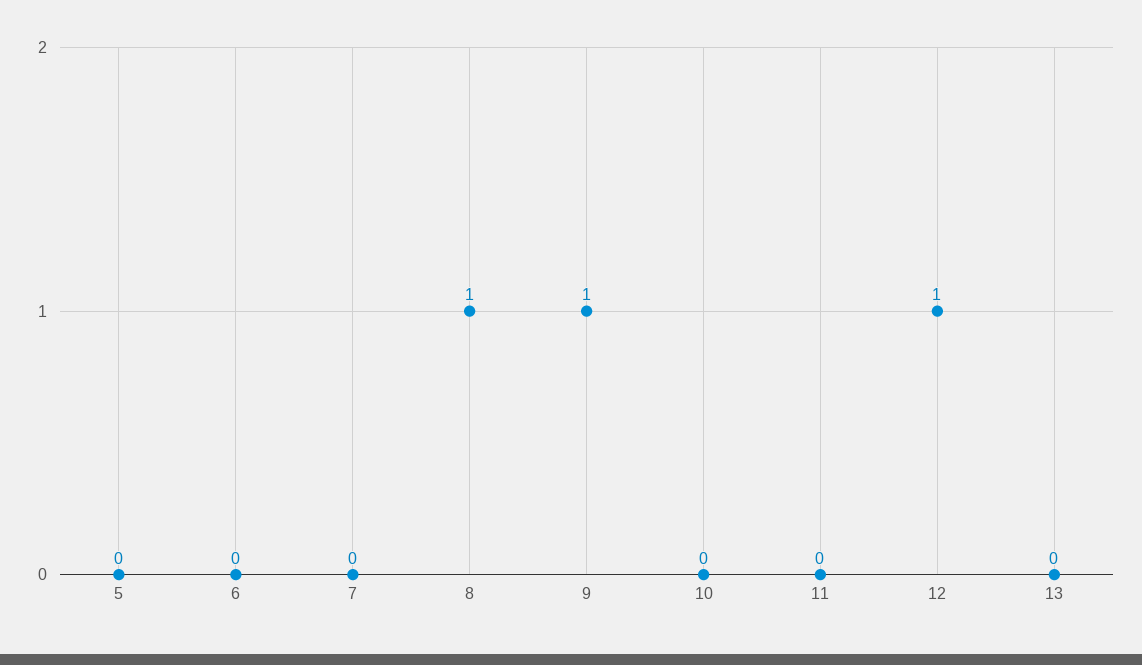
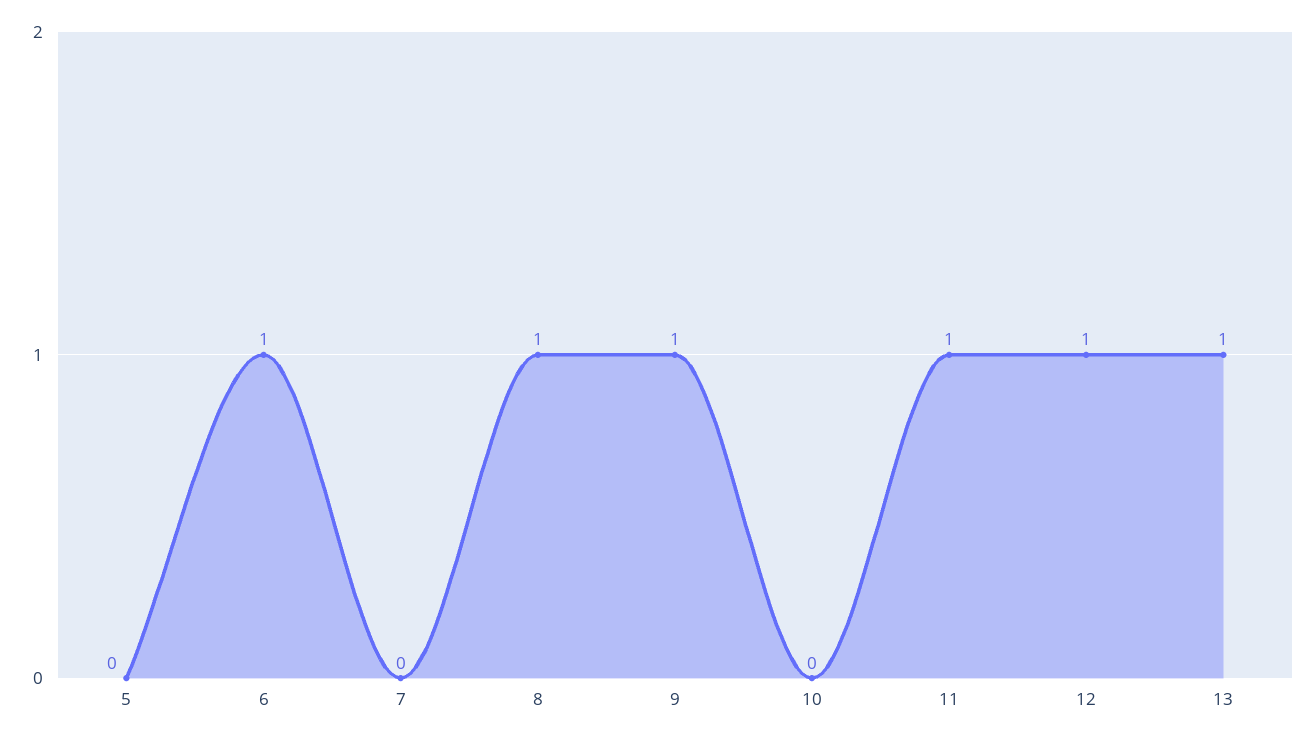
  {
    "5": 0,
-   "6": 0,
+   "6": 1,
    "7": 0,
    "8": 1,
    "9": 1,
    "10": 0,
-   "11": 0,
+   "11": 1,
    "12": 1,
-   "13": 0
+   "13": 1
  }

